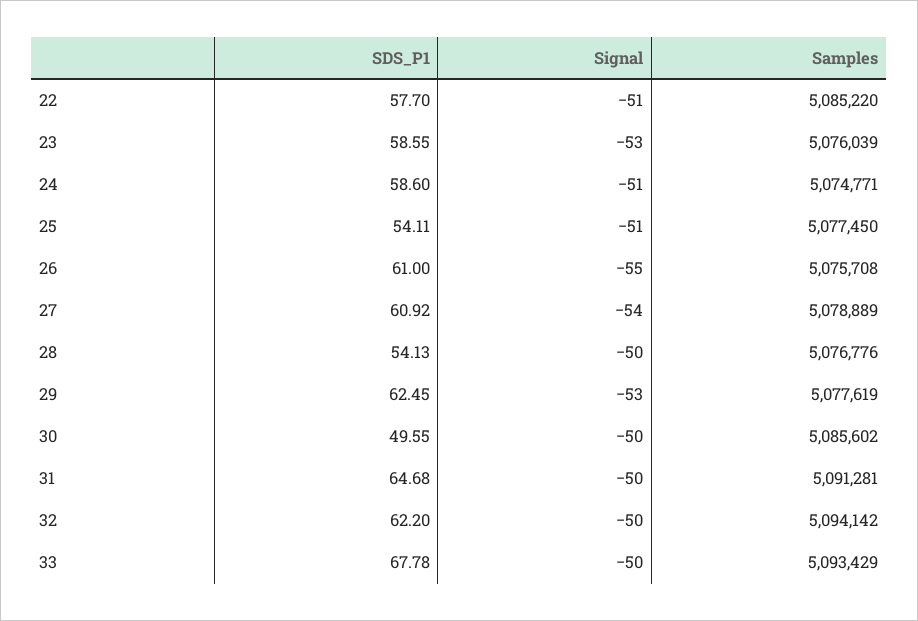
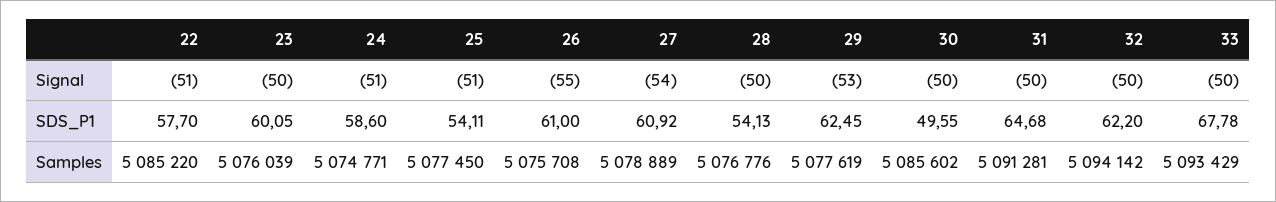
  {
    "SDS_P1": {
      "22": 57.7,
-     "23": 58.55,
+     "23": 60.05,
      "24": 58.6,
      "25": 54.11,
      "26": 61,
      "27": 60.92,
      "28": 54.13,
      "29": 62.45,
      "30": 49.55,
      "31": 64.68,
      "32": 62.2,
      "33": 67.78
    },
    "Signal": {
      "22": -51,
-     "23": -53,
+     "23": -50,
      "24": -51,
      "25": -51,
      "26": -55,
      "27": -54,
      "28": -50,
      "29": -53,
      "30": -50,
      "31": -50,
      "32": -50,
      "33": -50
    },
    "Samples": {
      "22": 5085220,
      "23": 5076039,
      "24": 5074771,
      "25": 5077450,
      "26": 5075708,
      "27": 5078889,
      "28": 5076776,
      "29": 5077619,
      "30": 5085602,
      "31": 5091281,
      "32": 5094142,
      "33": 5093429
    }
  }

